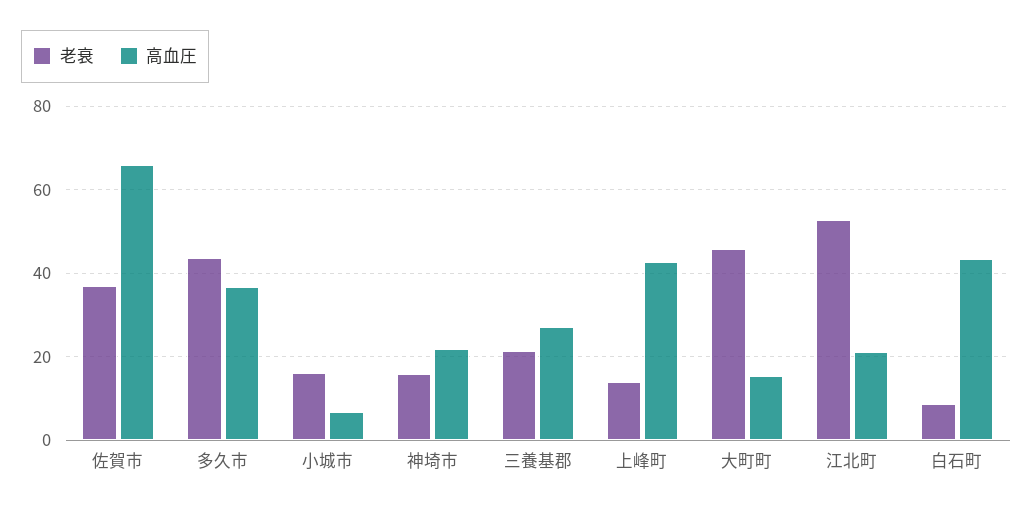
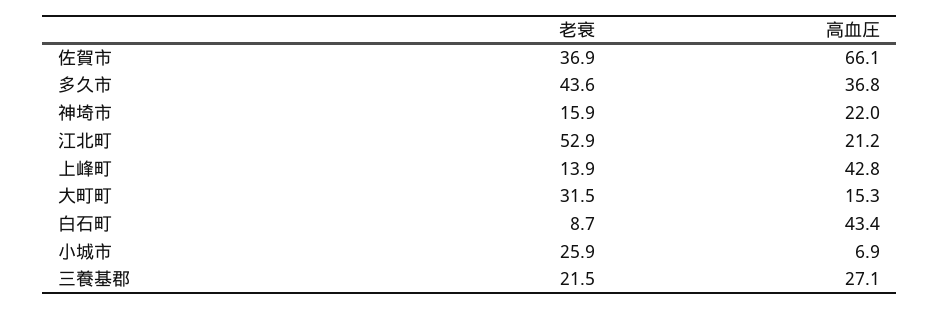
  {
    "老衰": {
      "佐賀市": 36.9,
      "多久市": 43.6,
-     "小城市": 16,
+     "小城市": 25.9,
      "神埼市": 15.9,
      "三養基郡": 21.5,
      "上峰町": 13.9,
-     "大町町": 46,
+     "大町町": 31.5,
      "江北町": 52.9,
      "白石町": 8.7
    },
    "高血圧": {
      "佐賀市": 66.1,
      "多久市": 36.8,
      "小城市": 6.9,
      "神埼市": 22,
      "三養基郡": 27.1,
      "上峰町": 42.8,
      "大町町": 15.3,
      "江北町": 21.2,
      "白石町": 43.4
    }
  }

